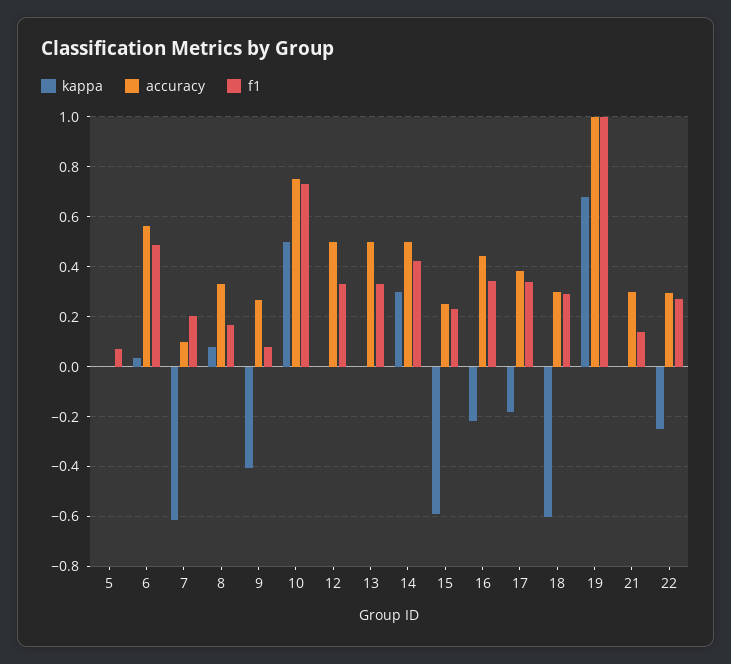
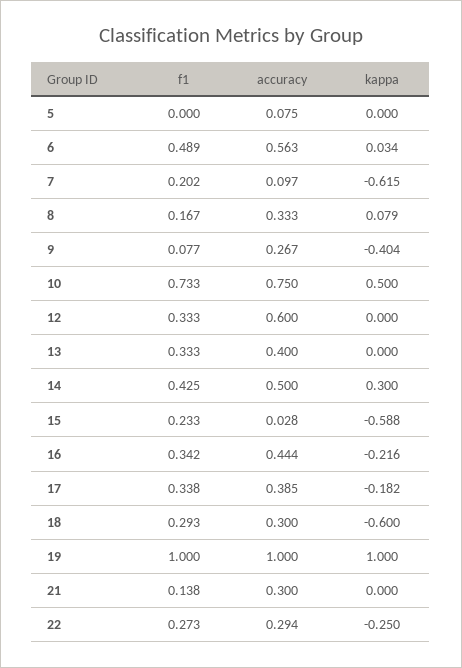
  {
    "kappa": {
      "5": 0,
      "6": 0.034,
      "7": -0.615,
      "8": 0.079,
      "9": -0.404,
      "10": 0.5,
      "12": 0,
      "13": 0,
      "14": 0.3,
      "15": -0.588,
      "16": -0.216,
      "17": -0.182,
      "18": -0.6,
-     "19": 0.675,
+     "19": 1,
      "21": 0,
      "22": -0.25
    },
    "accuracy": {
-     "5": 0,
+     "5": 0.075,
      "6": 0.563,
      "7": 0.097,
      "8": 0.333,
      "9": 0.267,
      "10": 0.75,
-     "12": 0.5,
+     "12": 0.6,
-     "13": 0.5,
+     "13": 0.4,
      "14": 0.5,
-     "15": 0.25,
+     "15": 0.028,
      "16": 0.444,
      "17": 0.385,
      "18": 0.3,
      "19": 1,
      "21": 0.3,
      "22": 0.294
    },
    "f1": {
-     "5": 0.075,
+     "5": 0,
      "6": 0.489,
      "7": 0.202,
      "8": 0.167,
      "9": 0.077,
      "10": 0.733,
      "12": 0.333,
      "13": 0.333,
      "14": 0.425,
      "15": 0.233,
      "16": 0.342,
      "17": 0.338,
      "18": 0.293,
      "19": 1,
      "21": 0.138,
      "22": 0.273
    }
  }

